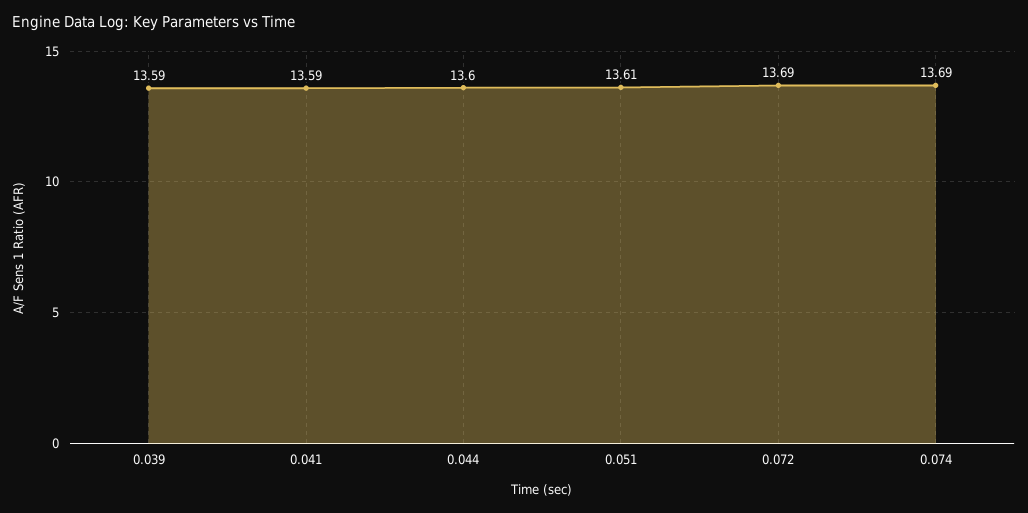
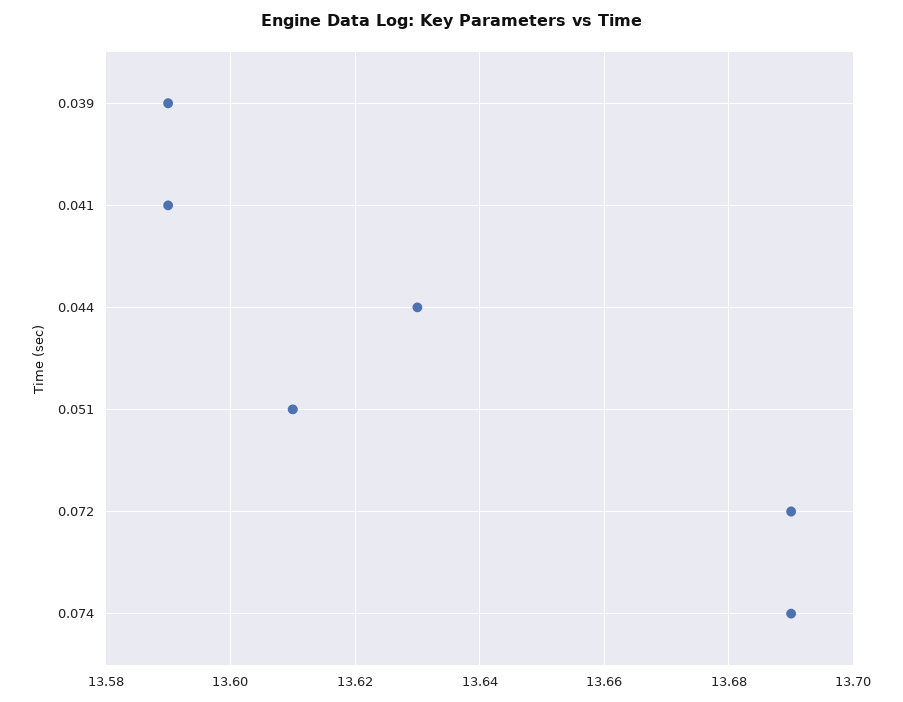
  {
    "0.039": 13.59,
    "0.041": 13.59,
-   "0.044": 13.6,
+   "0.044": 13.63,
    "0.051": 13.61,
    "0.072": 13.69,
    "0.074": 13.69
  }

